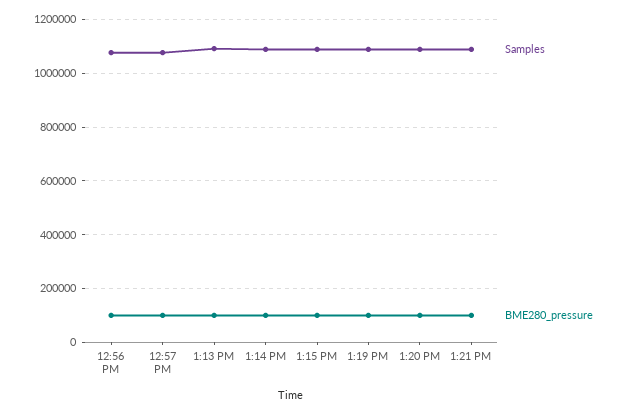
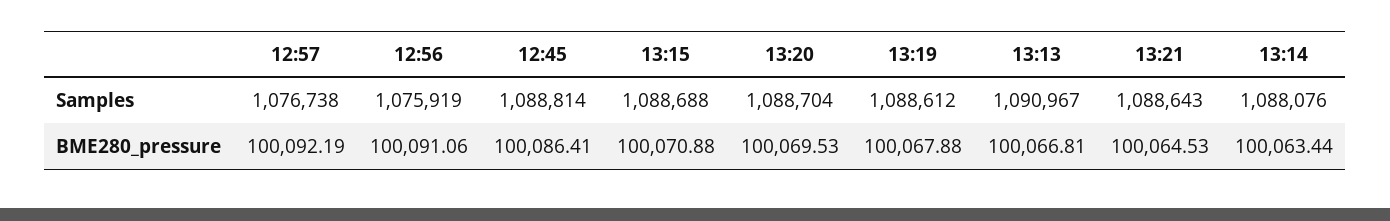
  {
    "Samples": {
      "12:56 PM": 1075919,
      "12:57 PM": 1076738,
      "1:13 PM": 1090967,
      "1:14 PM": 1088076,
      "1:15 PM": 1088688,
      "1:19 PM": 1088612,
      "1:20 PM": 1088704,
-     "1:21 PM": 1088643
+     "1:21 PM": 1088643,
+     "12:45": 1088814
    },
    "BME280_pressure": {
      "12:56 PM": 100091.06,
      "12:57 PM": 100092.19,
      "1:13 PM": 100066.81,
      "1:14 PM": 100063.44,
      "1:15 PM": 100070.88,
      "1:19 PM": 100067.88,
      "1:20 PM": 100069.53,
-     "1:21 PM": 100064.53
+     "1:21 PM": 100064.53,
+     "12:45": 100086.41
    }
  }

